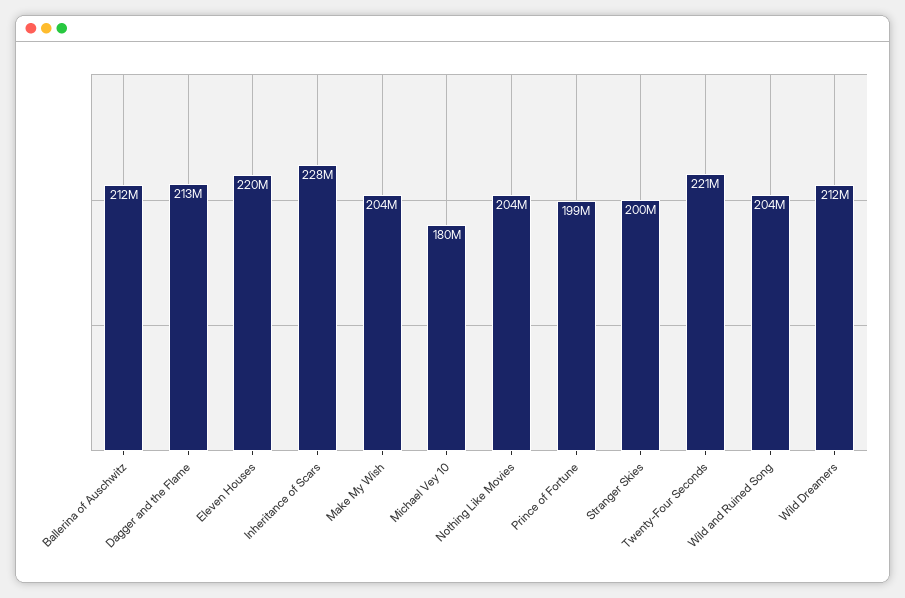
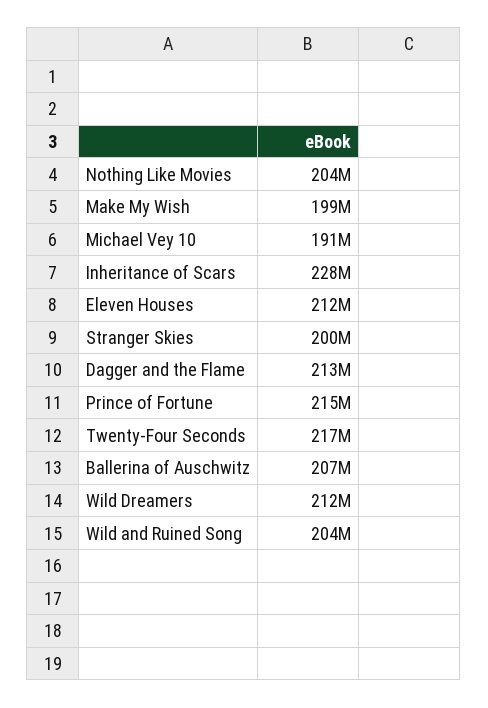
  {
-   "Ballerina of Auschwitz": 212000000,
+   "Ballerina of Auschwitz": 207000000,
    "Dagger and the Flame": 213000000,
-   "Eleven Houses": 220000000,
+   "Eleven Houses": 212000000,
    "Inheritance of Scars": 228000000,
-   "Make My Wish": 204000000,
+   "Make My Wish": 199000000,
-   "Michael Vey 10": 180000000,
+   "Michael Vey 10": 191000000,
    "Nothing Like Movies": 204000000,
-   "Prince of Fortune": 199000000,
+   "Prince of Fortune": 215000000,
    "Stranger Skies": 200000000,
-   "Twenty-Four Seconds": 221000000,
+   "Twenty-Four Seconds": 217000000,
    "Wild and Ruined Song": 204000000,
    "Wild Dreamers": 212000000
  }

